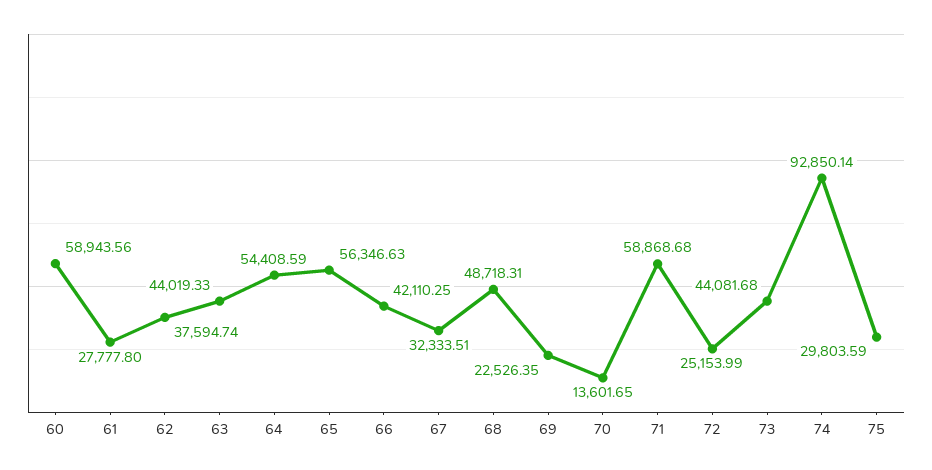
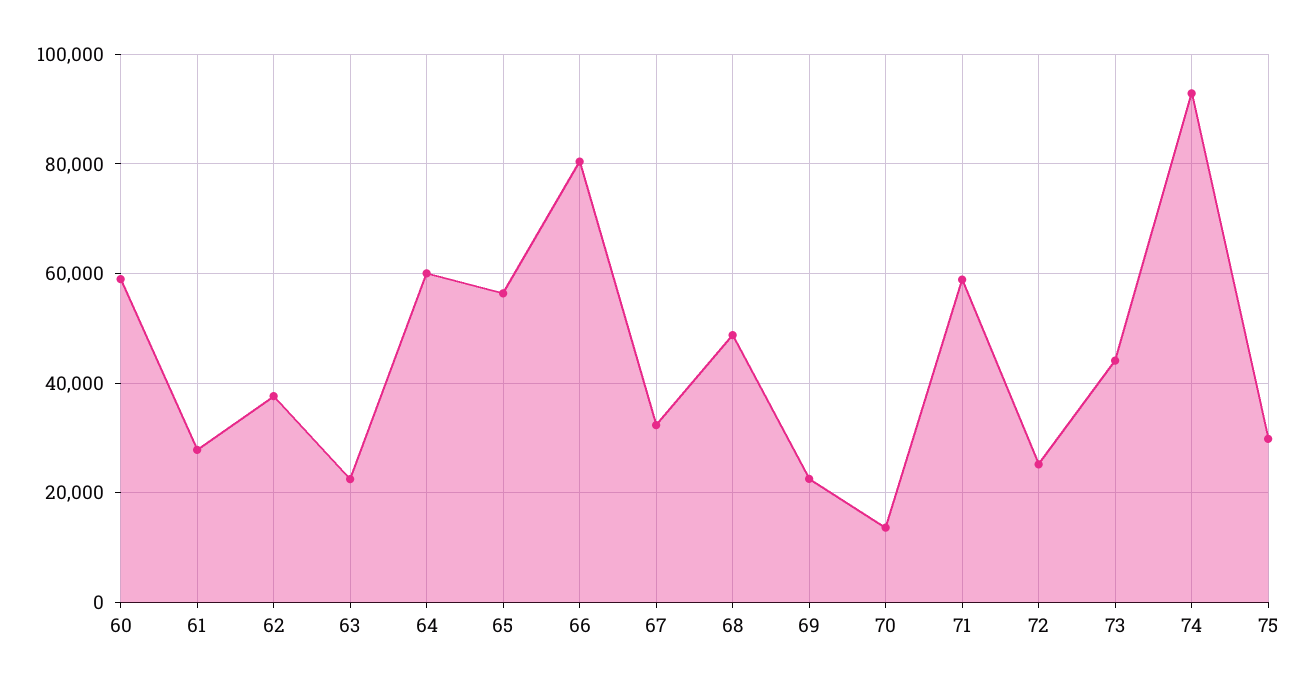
  {
    "60": 58943.56,
    "61": 27777.8,
    "62": 37594.74,
-   "63": 44019.33,
+   "63": 22000,
-   "64": 54408.59,
+   "64": 60000,
    "65": 56346.63,
-   "66": 42110.25,
+   "66": 80000,
    "67": 32333.51,
    "68": 48718.31,
    "69": 22526.35,
    "70": 13601.65,
    "71": 58868.68,
    "72": 25153.99,
    "73": 44081.68,
    "74": 92850.14,
    "75": 29803.59
  }

